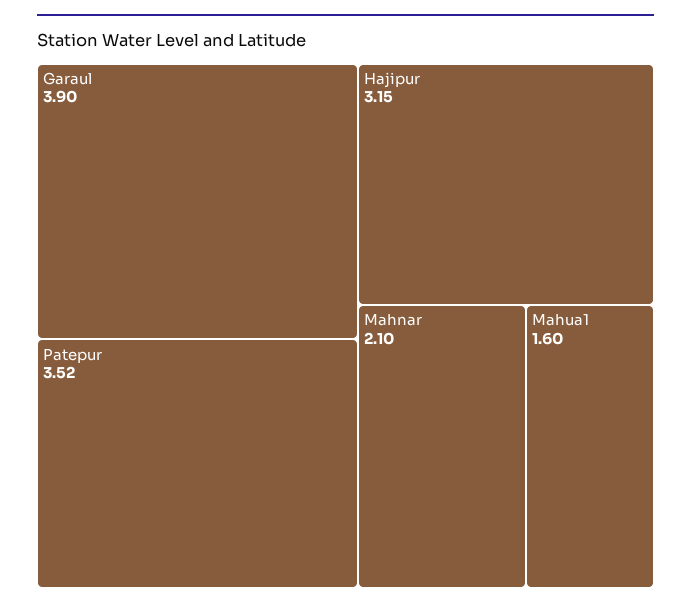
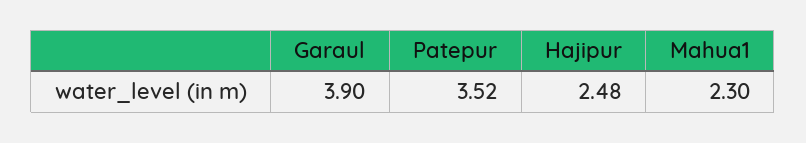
  {
    "Garaul": 3.9,
    "Patepur": 3.52,
-   "Hajipur": 3.15,
+   "Hajipur": 2.48,
-   "Mahnar": 2.1,
-   "Mahua1": 1.6
+   "Mahua1": 2.3
  }

